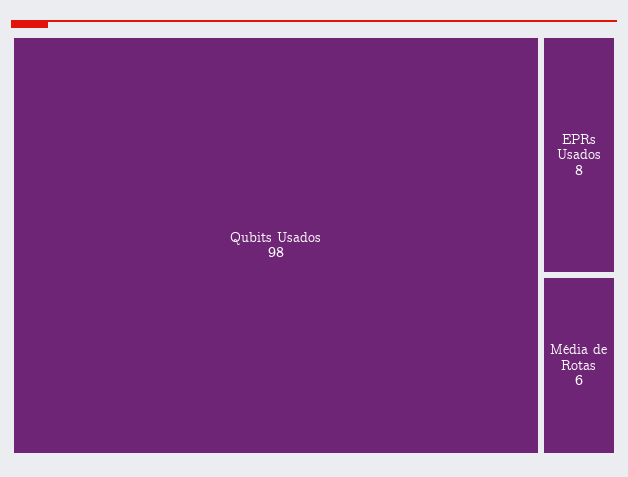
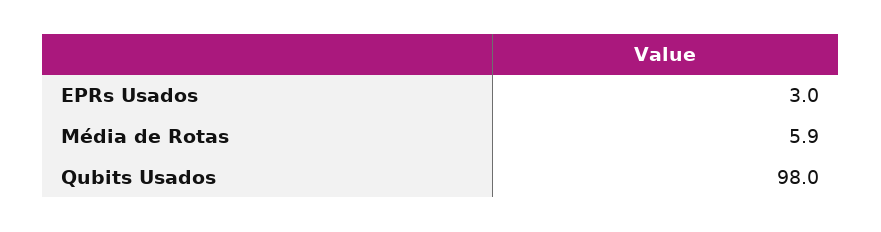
  {
    "Qubits Usados": 98,
-   "EPRs Usados": 8,
+   "EPRs Usados": 3,
    "Média de Rotas": 5.9
  }

